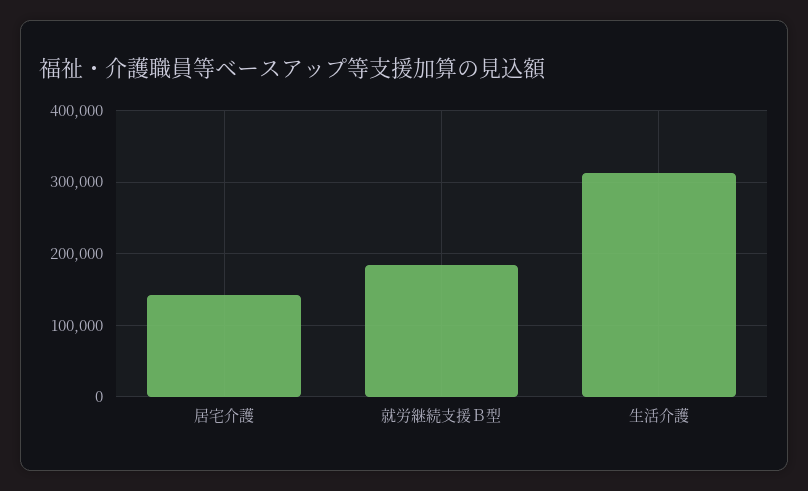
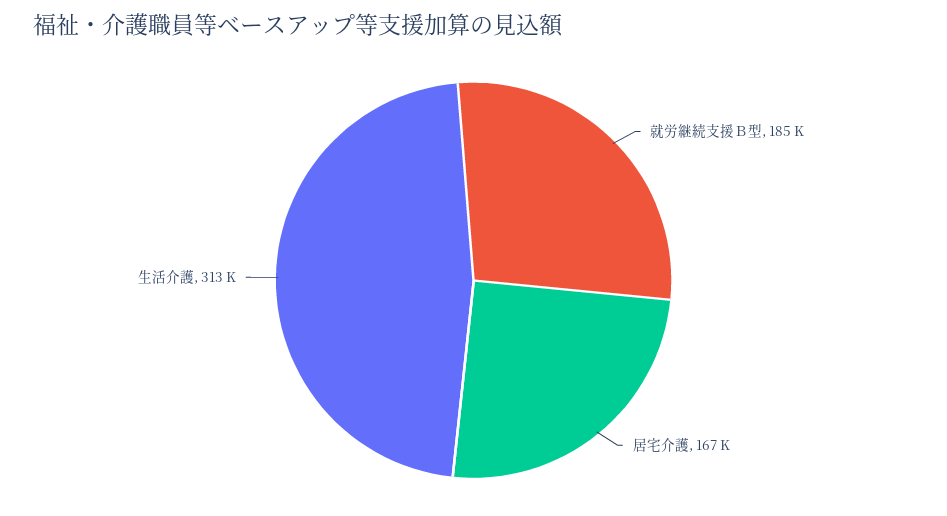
  {
-   "居宅介護": 140000,
+   "居宅介護": 167000,
    "就労継続支援Ｂ型": 185000,
    "生活介護": 313000
  }

